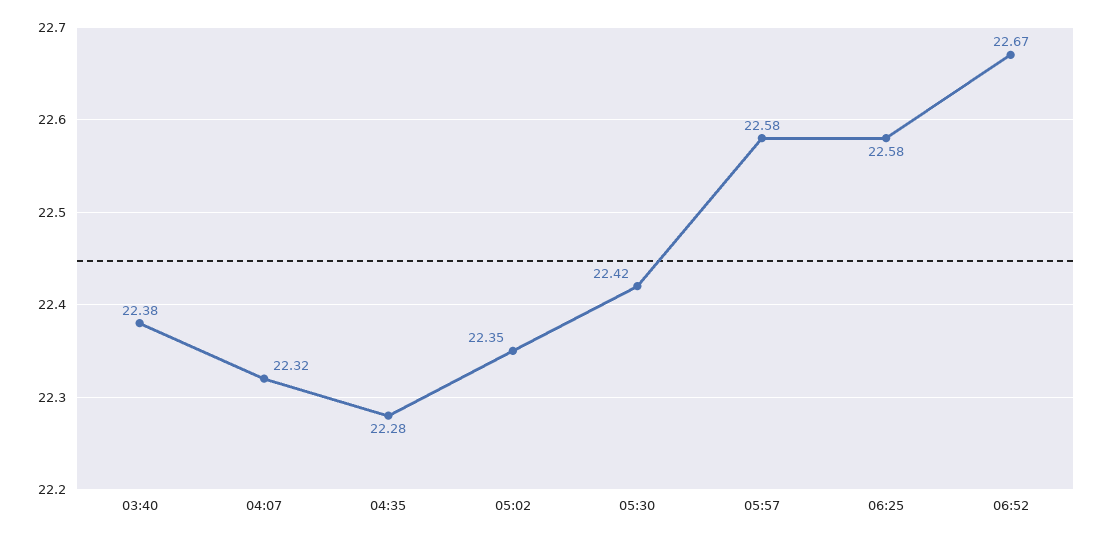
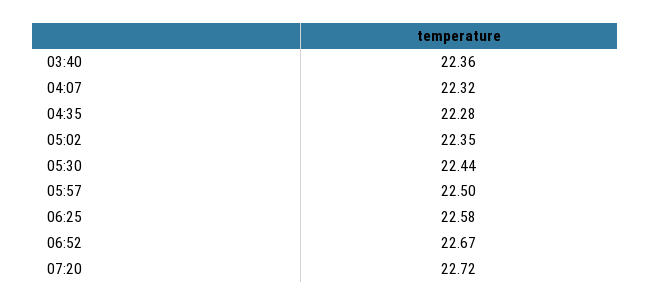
  {
-   "03:40": 22.38,
+   "03:40": 22.36,
    "04:07": 22.32,
    "04:35": 22.28,
    "05:02": 22.35,
-   "05:30": 22.42,
+   "05:30": 22.44,
-   "05:57": 22.58,
+   "05:57": 22.5,
    "06:25": 22.58,
-   "06:52": 22.67
+   "06:52": 22.67,
+   "07:20": 22.72
  }

